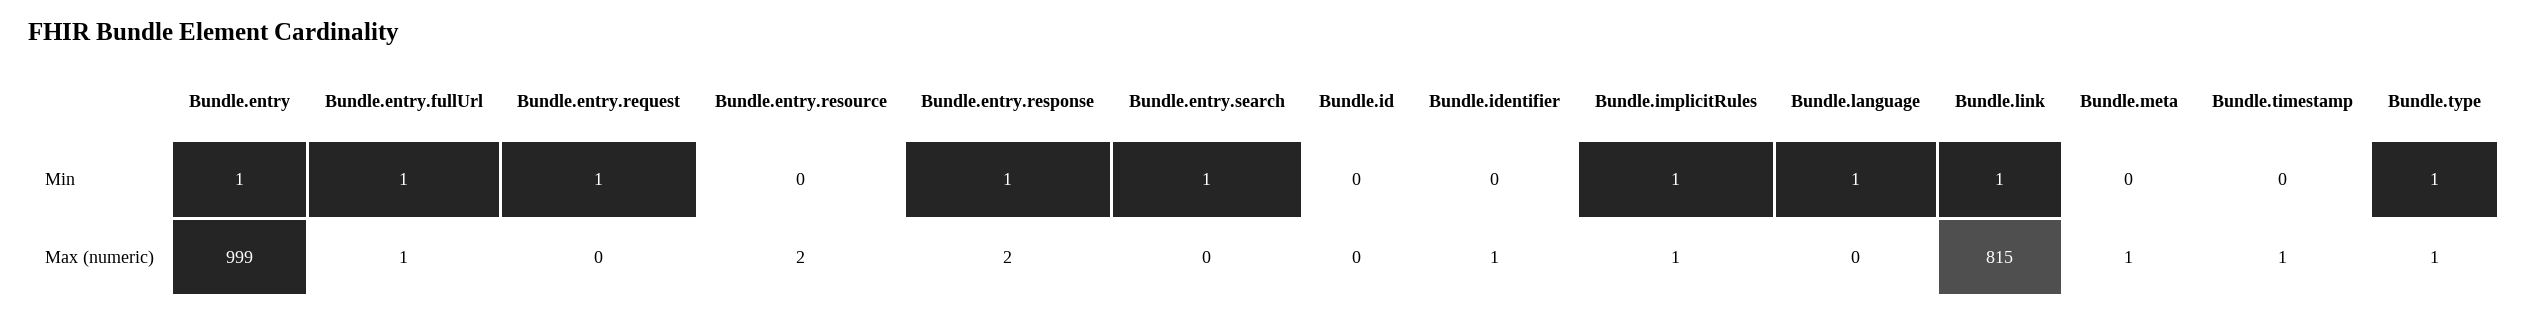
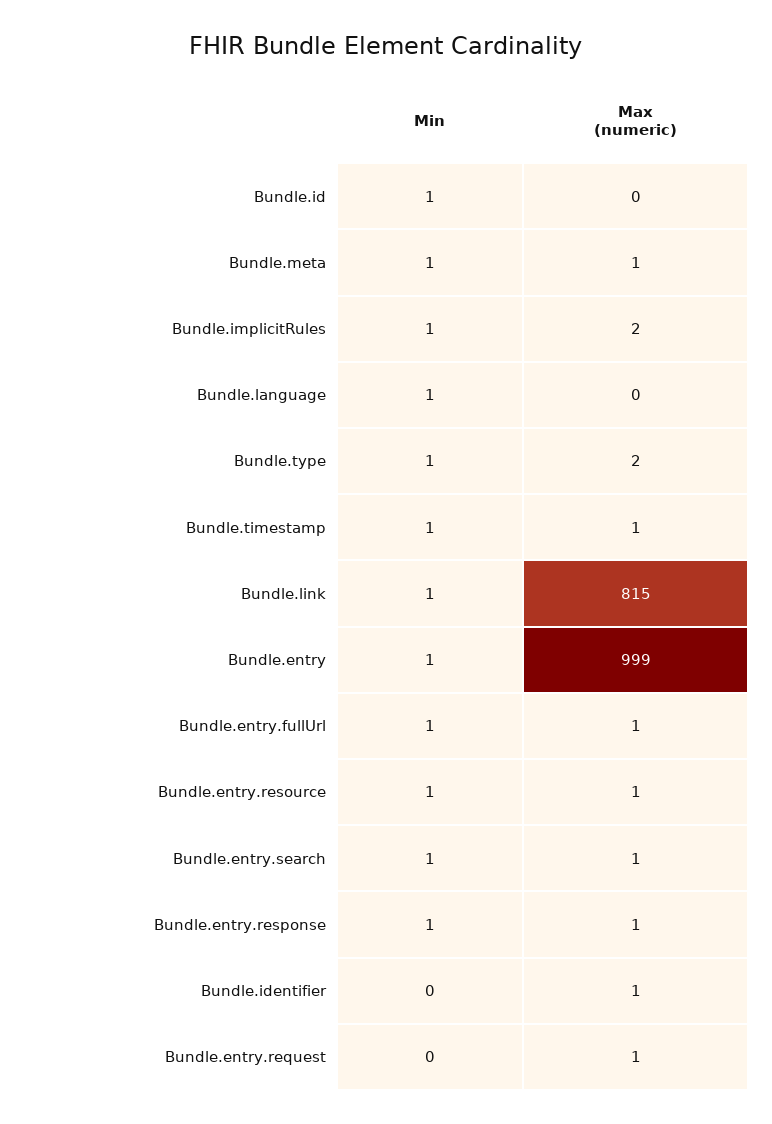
  {
    "Bundle.entry": {
      "Min": 1,
      "Max (numeric)": 999
    },
    "Bundle.entry.fullUrl": {
      "Min": 1,
      "Max (numeric)": 1
    },
    "Bundle.entry.request": {
-     "Min": 1,
+     "Min": 0,
-     "Max (numeric)": 0
+     "Max (numeric)": 1
    },
    "Bundle.entry.resource": {
-     "Min": 0,
+     "Min": 1,
-     "Max (numeric)": 2
+     "Max (numeric)": 1
    },
    "Bundle.entry.response": {
      "Min": 1,
-     "Max (numeric)": 2
+     "Max (numeric)": 1
    },
    "Bundle.entry.search": {
      "Min": 1,
-     "Max (numeric)": 0
+     "Max (numeric)": 1
    },
    "Bundle.id": {
-     "Min": 0,
+     "Min": 1,
      "Max (numeric)": 0
    },
    "Bundle.identifier": {
      "Min": 0,
      "Max (numeric)": 1
    },
    "Bundle.implicitRules": {
      "Min": 1,
-     "Max (numeric)": 1
+     "Max (numeric)": 2
    },
    "Bundle.language": {
      "Min": 1,
      "Max (numeric)": 0
    },
    "Bundle.link": {
      "Min": 1,
      "Max (numeric)": 815
    },
    "Bundle.meta": {
-     "Min": 0,
+     "Min": 1,
      "Max (numeric)": 1
    },
    "Bundle.timestamp": {
-     "Min": 0,
+     "Min": 1,
      "Max (numeric)": 1
    },
    "Bundle.type": {
      "Min": 1,
-     "Max (numeric)": 1
+     "Max (numeric)": 2
    }
  }

